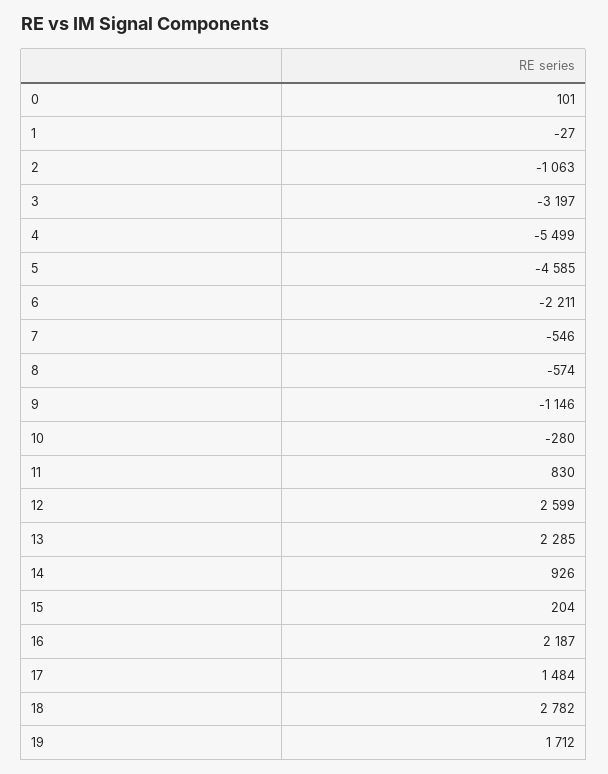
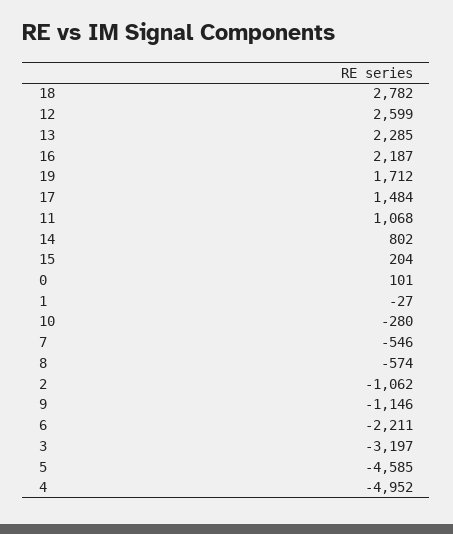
  {
    "0": 101,
    "1": -27,
-   "2": -1063,
+   "2": -1062,
    "3": -3197,
-   "4": -5499,
+   "4": -4952,
    "5": -4585,
    "6": -2211,
    "7": -546,
    "8": -574,
    "9": -1146,
    "10": -280,
-   "11": 830,
+   "11": 1068,
    "12": 2599,
    "13": 2285,
-   "14": 926,
+   "14": 802,
    "15": 204,
    "16": 2187,
    "17": 1484,
    "18": 2782,
    "19": 1712
  }

